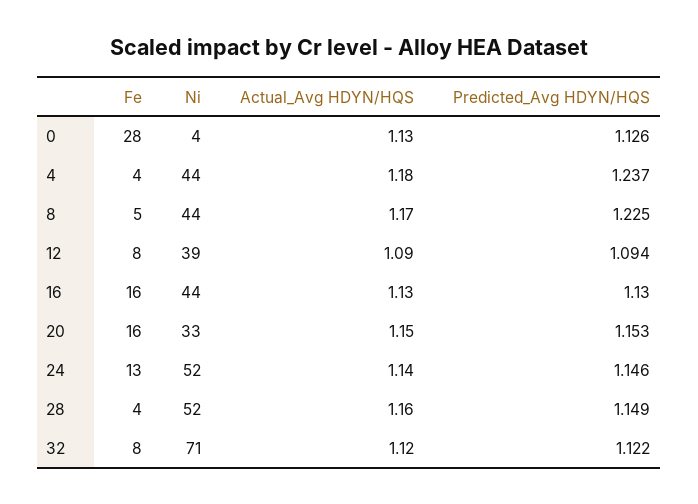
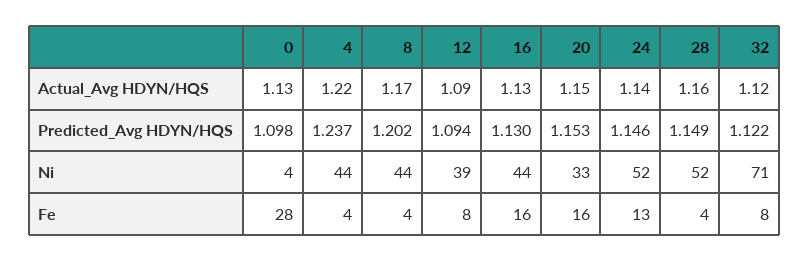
  {
    "Fe": {
      "0": 28,
      "4": 4,
-     "8": 5,
+     "8": 4,
      "12": 8,
      "16": 16,
      "20": 16,
      "24": 13,
      "28": 4,
      "32": 8
    },
    "Ni": {
      "0": 4,
      "4": 44,
      "8": 44,
      "12": 39,
      "16": 44,
      "20": 33,
      "24": 52,
      "28": 52,
      "32": 71
    },
    "Actual_Avg HDYN/HQS": {
      "0": 1.13,
-     "4": 1.18,
+     "4": 1.22,
      "8": 1.17,
      "12": 1.09,
      "16": 1.13,
      "20": 1.15,
      "24": 1.14,
      "28": 1.16,
      "32": 1.12
    },
    "Predicted_Avg HDYN/HQS": {
-     "0": 1.126,
+     "0": 1.098,
      "4": 1.237,
-     "8": 1.225,
+     "8": 1.202,
      "12": 1.094,
      "16": 1.13,
      "20": 1.153,
      "24": 1.146,
      "28": 1.149,
      "32": 1.122
    }
  }

